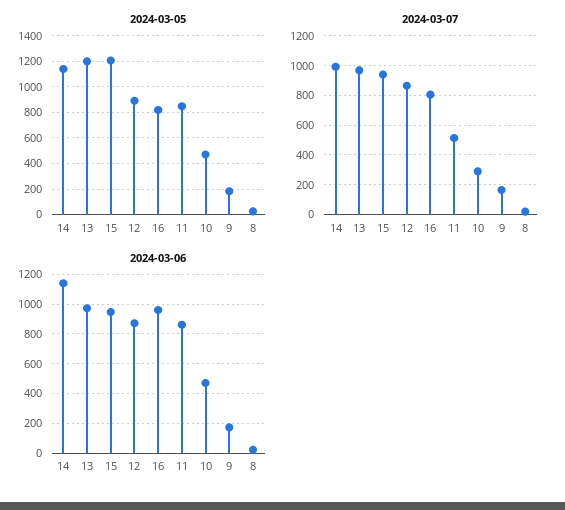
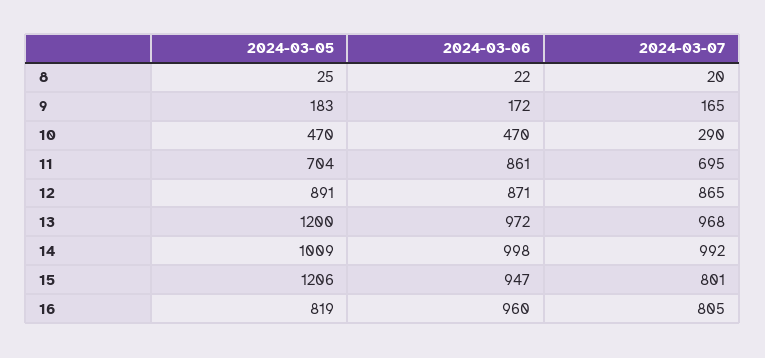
  {
    "2024-03-05": {
-     "14": 1150,
+     "14": 1009,
      "13": 1200,
      "15": 1206,
      "12": 891,
      "16": 819,
-     "11": 850,
+     "11": 704,
      "10": 470,
      "9": 183,
      "8": 25
    },
    "2024-03-07": {
      "14": 992,
      "13": 968,
-     "15": 950,
+     "15": 801,
      "12": 865,
      "16": 805,
-     "11": 500,
+     "11": 695,
      "10": 290,
      "9": 165,
      "8": 20
    },
    "2024-03-06": {
-     "14": 1150,
+     "14": 998,
      "13": 972,
      "15": 947,
      "12": 871,
      "16": 960,
      "11": 861,
      "10": 470,
      "9": 172,
      "8": 22
    }
  }

